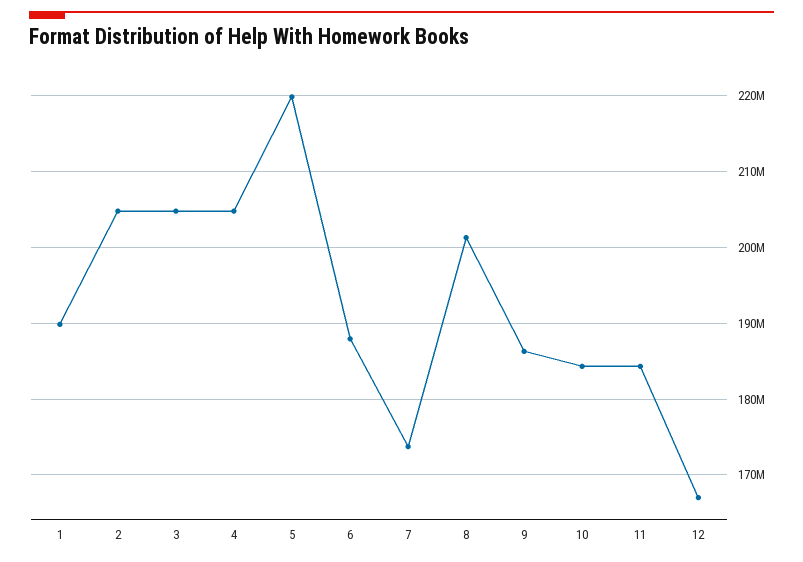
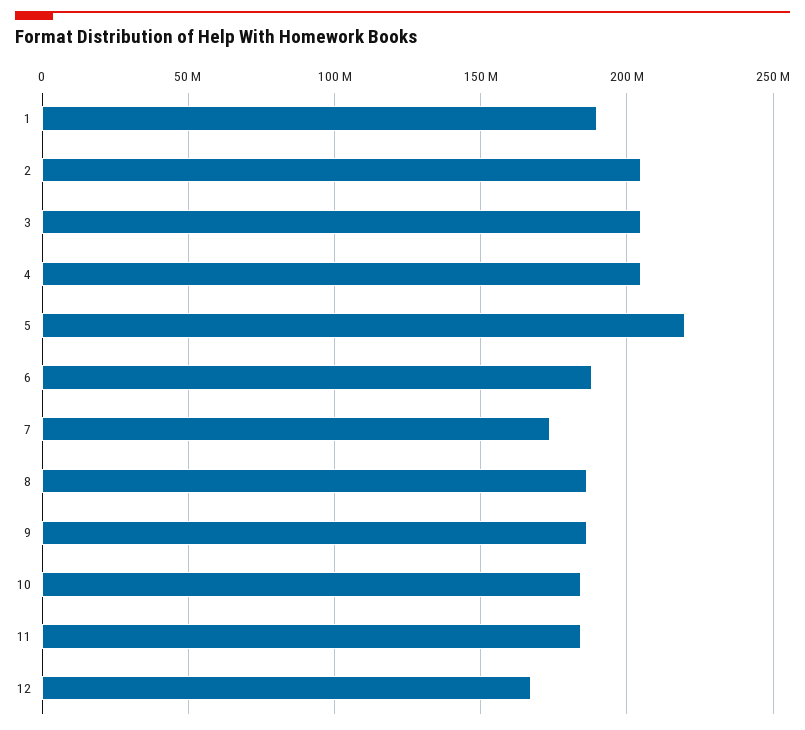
  {
    "1": 190000000,
    "2": 205000000,
    "3": 205000000,
    "4": 205000000,
    "5": 220000000,
    "6": 188000000,
    "7": 174000000,
-   "8": 201000000,
+   "8": 185000000,
    "9": 186000000,
    "10": 184000000,
    "11": 184000000,
    "12": 167000000
  }

